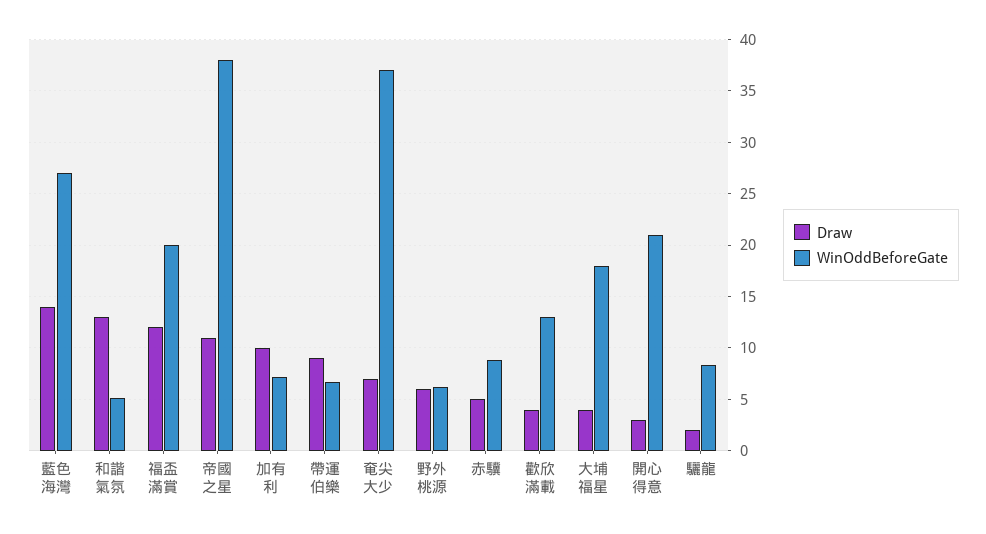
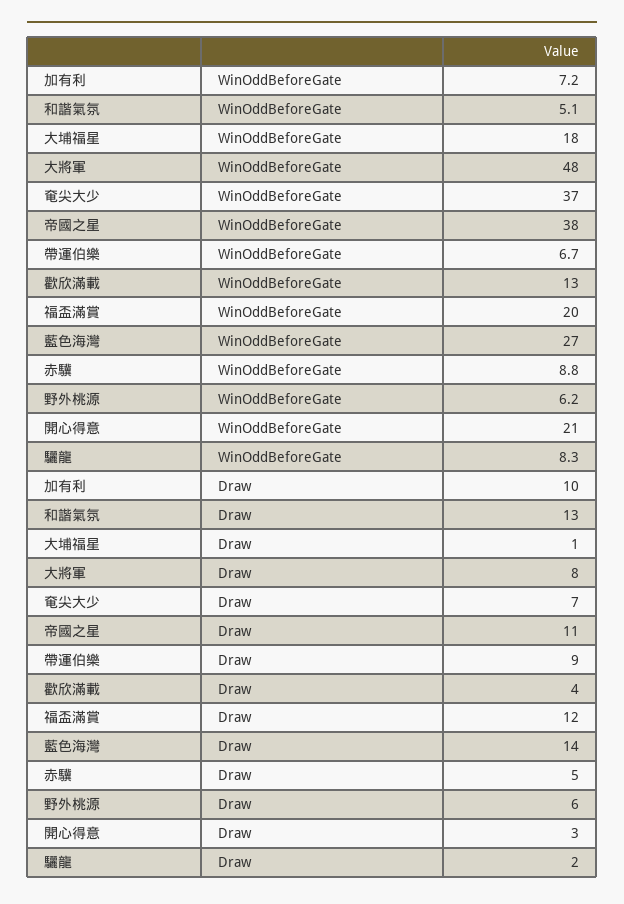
  {
    "Draw": {
      "藍色海灣": 14,
      "和諧氣氛": 13,
      "福盃滿賞": 12,
      "帝國之星": 11,
      "加有利": 10,
      "帶運伯樂": 9,
      "奄尖大少": 7,
      "野外桃源": 6,
      "赤驥": 5,
      "歡欣滿載": 4,
-     "大埔福星": 4,
+     "大埔福星": 1,
      "開心得意": 3,
-     "驪龍": 2
+     "驪龍": 2,
+     "大將軍": 8
    },
    "WinOddBeforeGate": {
      "藍色海灣": 27,
      "和諧氣氛": 5.1,
      "福盃滿賞": 20,
      "帝國之星": 38,
      "加有利": 7.2,
      "帶運伯樂": 6.7,
      "奄尖大少": 37,
      "野外桃源": 6.2,
      "赤驥": 8.8,
      "歡欣滿載": 13,
      "大埔福星": 18,
      "開心得意": 21,
-     "驪龍": 8.3
+     "驪龍": 8.3,
+     "大將軍": 48
    }
  }

